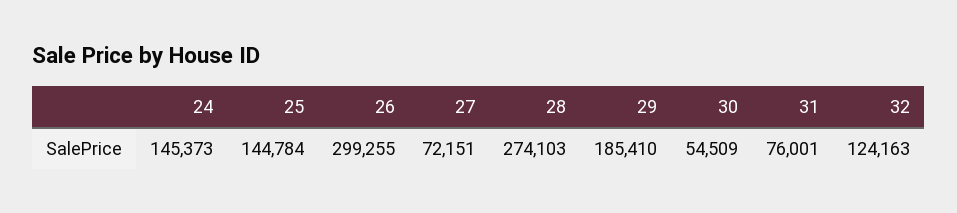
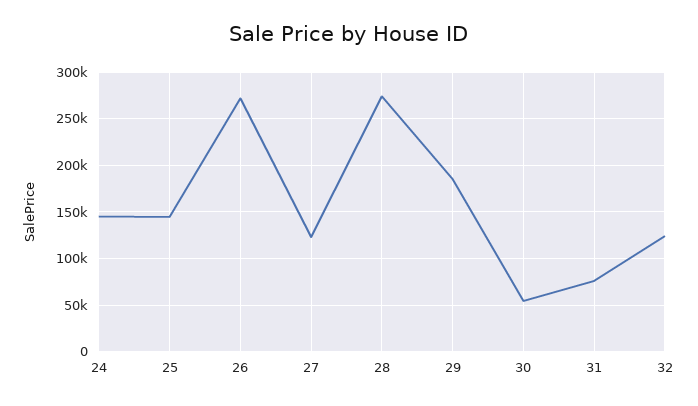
  {
    "24": 145373,
    "25": 144784,
-   "26": 299255,
+   "26": 270000,
-   "27": 72151,
+   "27": 120000,
    "28": 274103,
    "29": 185410,
    "30": 54509,
    "31": 76001,
    "32": 124163
  }

